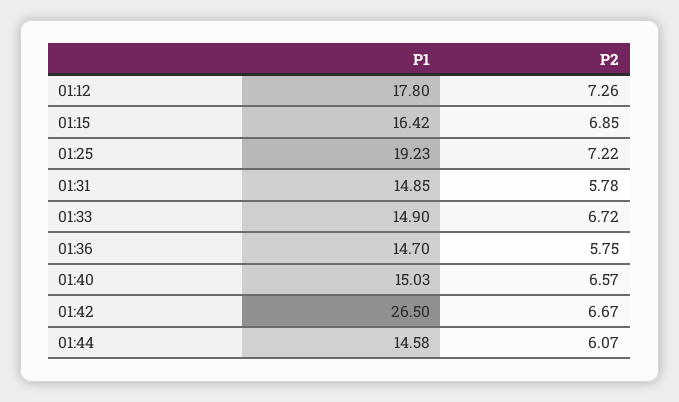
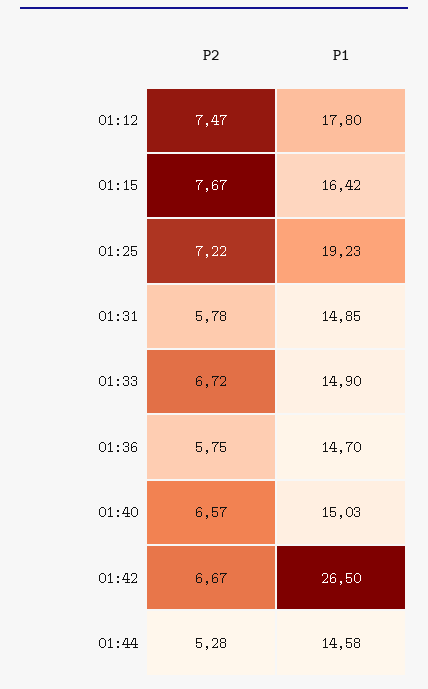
  {
    "P1": {
      "01:12": 17.8,
      "01:15": 16.42,
      "01:25": 19.23,
      "01:31": 14.85,
      "01:33": 14.9,
      "01:36": 14.7,
      "01:40": 15.03,
      "01:42": 26.5,
      "01:44": 14.58
    },
    "P2": {
-     "01:12": 7.26,
+     "01:12": 7.47,
-     "01:15": 6.85,
+     "01:15": 7.67,
      "01:25": 7.22,
      "01:31": 5.78,
      "01:33": 6.72,
      "01:36": 5.75,
      "01:40": 6.57,
      "01:42": 6.67,
-     "01:44": 6.07
+     "01:44": 5.28
    }
  }

